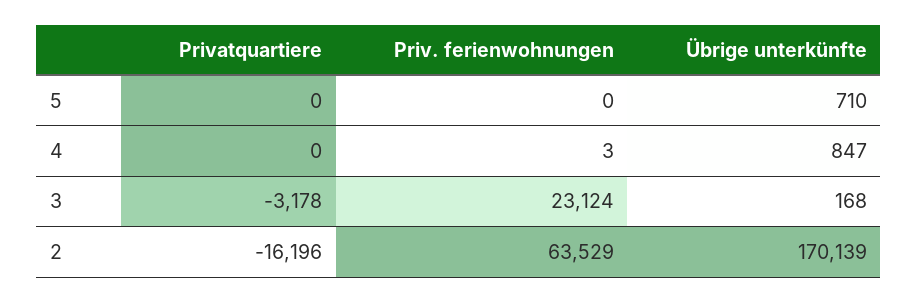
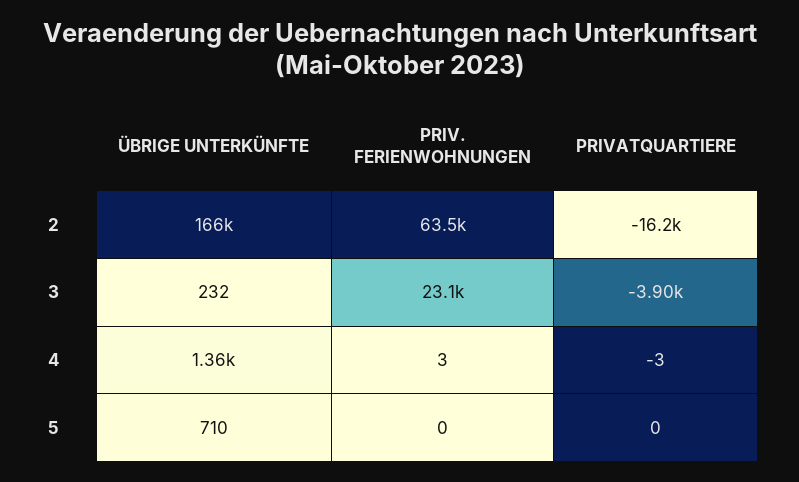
  {
    "Privatquartiere": {
      "5": 0,
-     "4": 0,
+     "4": -3,
-     "3": -3178,
+     "3": -3900,
      "2": -16196
    },
    "Priv. ferienwohnungen": {
      "5": 0,
      "4": 3,
      "3": 23124,
      "2": 63529
    },
    "Übrige unterkünfte": {
      "5": 710,
-     "4": 847,
+     "4": 1360,
-     "3": 168,
+     "3": 232,
-     "2": 170139
+     "2": 166000
    }
  }

